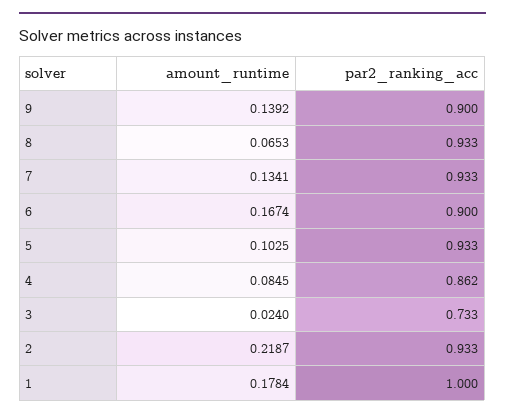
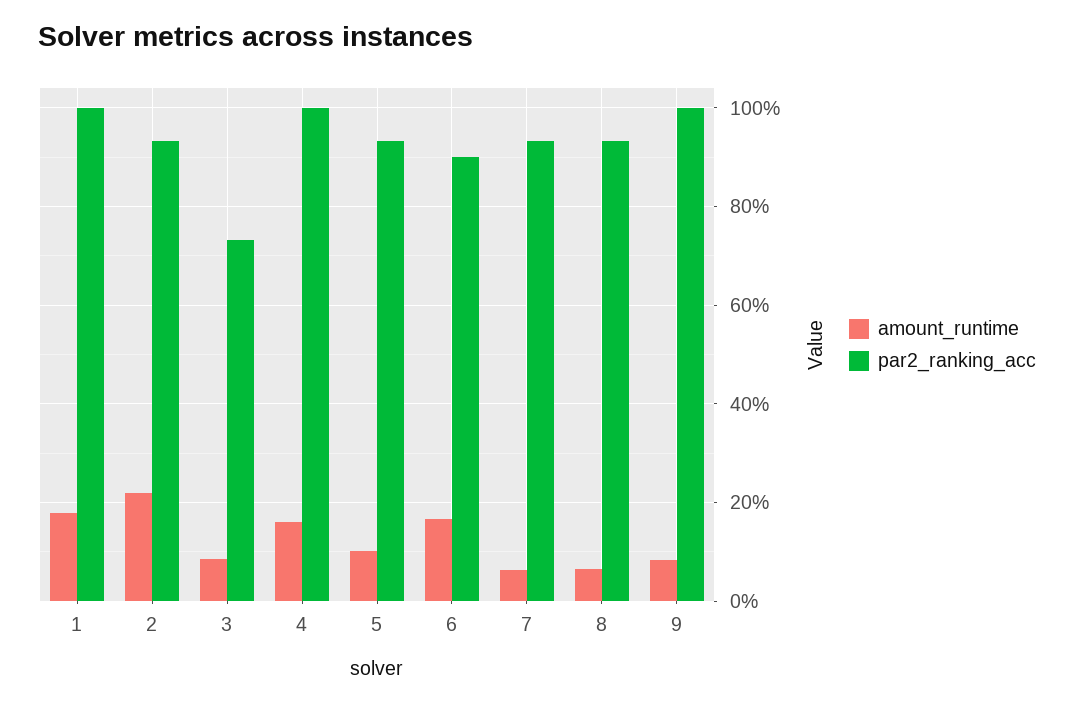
  {
    "amount_runtime": {
-     "9": 0.1392,
+     "9": 0.08,
      "8": 0.0653,
-     "7": 0.1341,
+     "7": 0.06,
      "6": 0.1674,
      "5": 0.1025,
-     "4": 0.0845,
+     "4": 0.16,
-     "3": 0.024,
+     "3": 0.08,
      "2": 0.2187,
      "1": 0.1784
    },
    "par2_ranking_acc": {
-     "9": 0.9,
+     "9": 1,
      "8": 0.933,
      "7": 0.933,
      "6": 0.9,
      "5": 0.933,
-     "4": 0.862,
+     "4": 1,
      "3": 0.733,
      "2": 0.933,
      "1": 1
    }
  }

